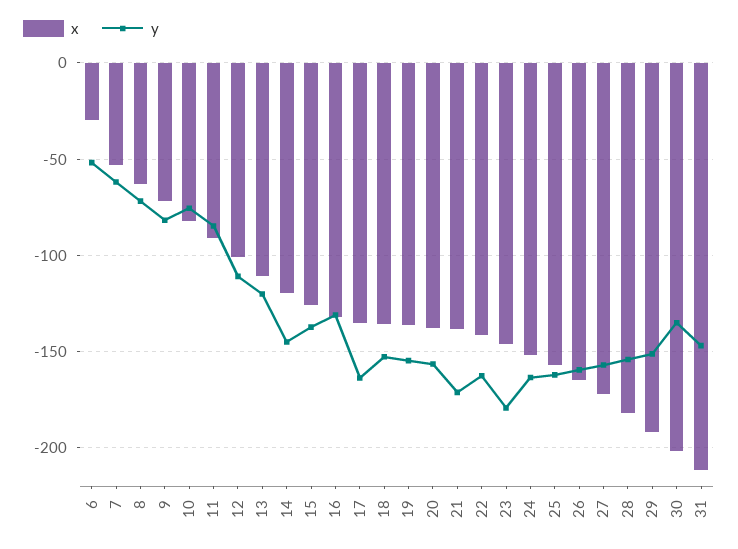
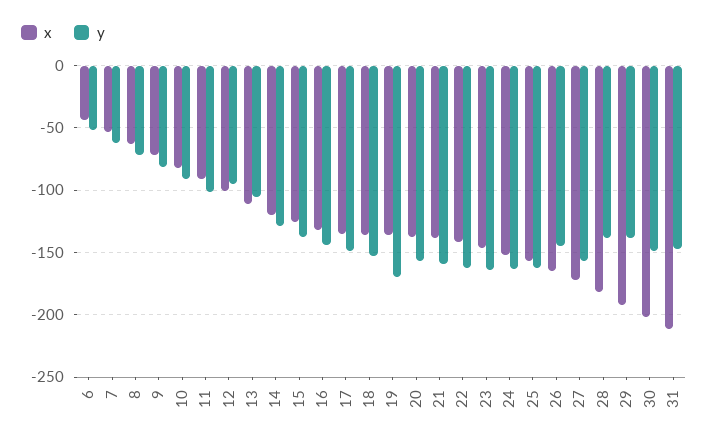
  {
    "x": {
-     "6": -30,
+     "6": -45,
      "7": -55,
      "8": -65,
      "9": -70,
      "10": -80,
      "11": -90,
      "12": -100,
      "13": -110,
      "14": -120,
      "15": -125,
      "16": -130,
      "17": -135,
      "18": -135,
      "19": -135,
      "20": -140,
      "21": -140,
      "22": -140,
      "23": -145,
      "24": -150,
      "25": -155,
      "26": -165,
      "27": -170,
      "28": -180,
      "29": -190,
      "30": -200,
      "31": -210
    },
    "y": {
      "6": -50,
      "7": -60,
      "8": -70,
      "9": -80,
-     "10": -75,
+     "10": -90,
-     "11": -85,
+     "11": -100,
-     "12": -110,
+     "12": -95,
-     "13": -120,
+     "13": -105,
-     "14": -145,
+     "14": -130,
      "15": -135,
-     "16": -130,
+     "16": -145,
-     "17": -165,
+     "17": -150,
      "18": -155,
-     "19": -155,
+     "19": -170,
      "20": -155,
-     "21": -170,
+     "21": -160,
      "22": -165,
-     "23": -180,
+     "23": -165,
      "24": -165,
      "25": -160,
-     "26": -160,
+     "26": -145,
      "27": -155,
-     "28": -155,
+     "28": -140,
-     "29": -150,
+     "29": -140,
-     "30": -135,
+     "30": -150,
      "31": -145
    }
  }

